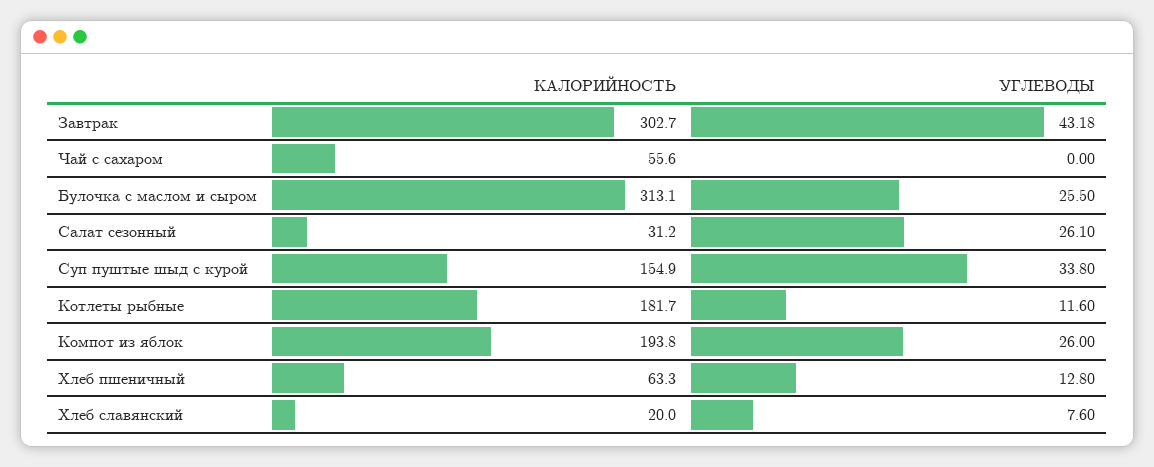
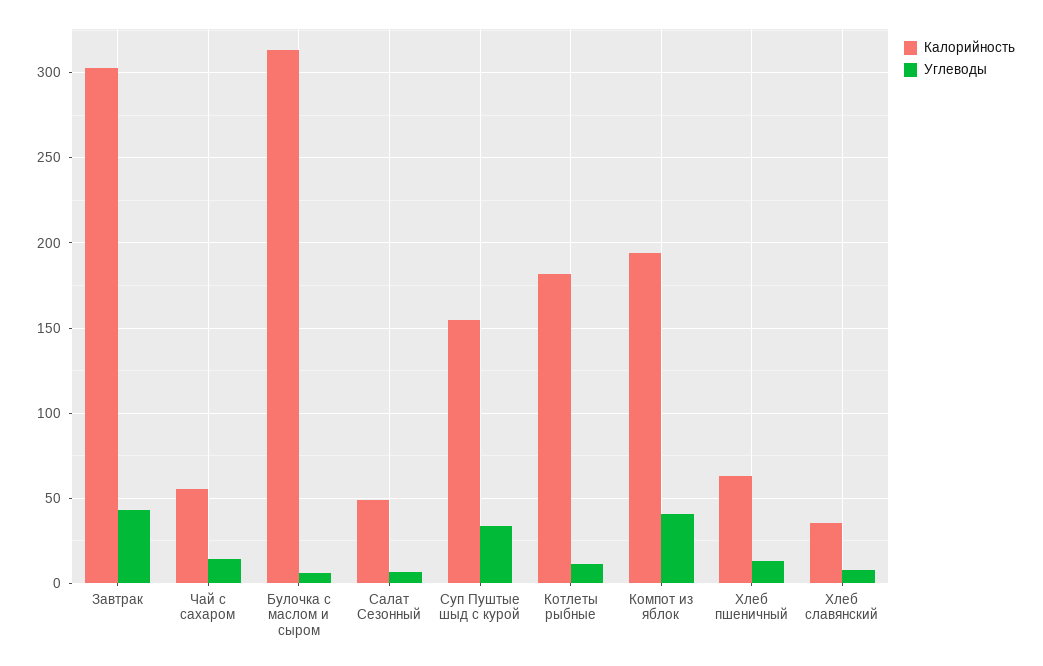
  {
    "КАЛОРИЙНОСТЬ": {
      "Завтрак": 302.7,
      "Чай с сахаром": 55.6,
      "Булочка с маслом и сыром": 313.1,
-     "Салат сезонный": 31.2,
+     "Салат сезонный": 50,
      "Суп пуштые шыд с курой": 154.9,
      "Котлеты рыбные": 181.7,
      "Компот из яблок": 193.8,
      "Хлеб пшеничный": 63.3,
-     "Хлеб славянский": 20
+     "Хлеб славянский": 35
    },
    "УГЛЕВОДЫ": {
      "Завтрак": 43.18,
-     "Чай с сахаром": 0,
+     "Чай с сахаром": 15,
-     "Булочка с маслом и сыром": 25.5,
+     "Булочка с маслом и сыром": 5,
-     "Салат сезонный": 26.1,
+     "Салат сезонный": 5,
      "Суп пуштые шыд с курой": 33.8,
      "Котлеты рыбные": 11.6,
-     "Компот из яблок": 26,
+     "Компот из яблок": 40,
      "Хлеб пшеничный": 12.8,
      "Хлеб славянский": 7.6
    }
  }

